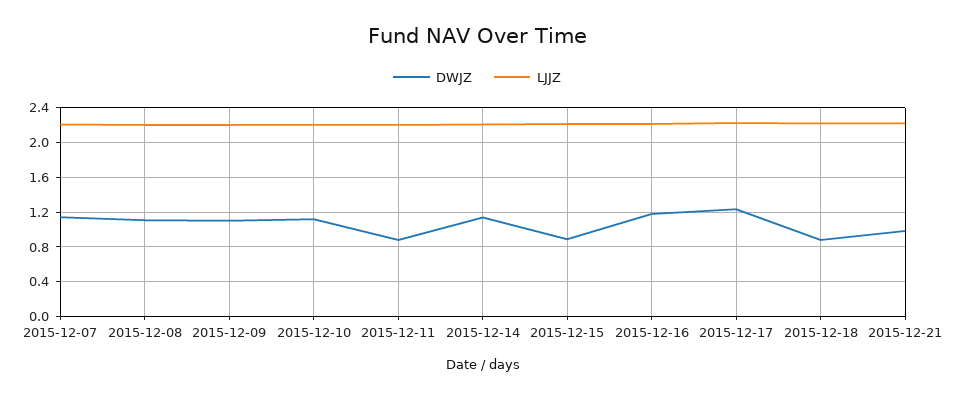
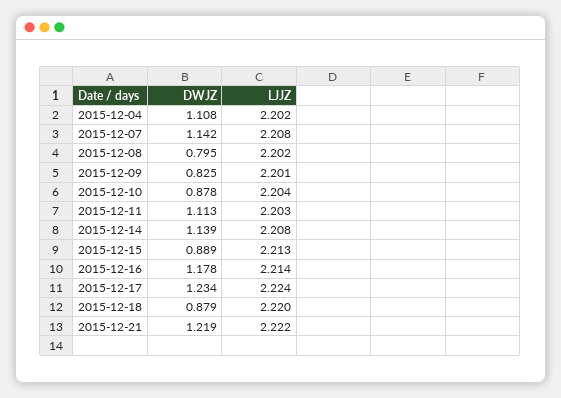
  {
    "DWJZ": {
      "2015-12-07": 1.142,
-     "2015-12-08": 1.1,
+     "2015-12-08": 0.795,
-     "2015-12-09": 1.1,
+     "2015-12-09": 0.825,
-     "2015-12-10": 1.1,
+     "2015-12-10": 0.878,
-     "2015-12-11": 0.9,
+     "2015-12-11": 1.113,
      "2015-12-14": 1.139,
      "2015-12-15": 0.889,
      "2015-12-16": 1.178,
      "2015-12-17": 1.234,
      "2015-12-18": 0.879,
-     "2015-12-21": 1
+     "2015-12-21": 1.219,
+     "2015-12-04": 1.108
    },
    "LJJZ": {
      "2015-12-07": 2.208,
      "2015-12-08": 2.202,
      "2015-12-09": 2.201,
      "2015-12-10": 2.204,
      "2015-12-11": 2.203,
      "2015-12-14": 2.208,
      "2015-12-15": 2.213,
      "2015-12-16": 2.214,
      "2015-12-17": 2.224,
      "2015-12-18": 2.22,
-     "2015-12-21": 2.222
+     "2015-12-21": 2.222,
+     "2015-12-04": 2.202
    }
  }

